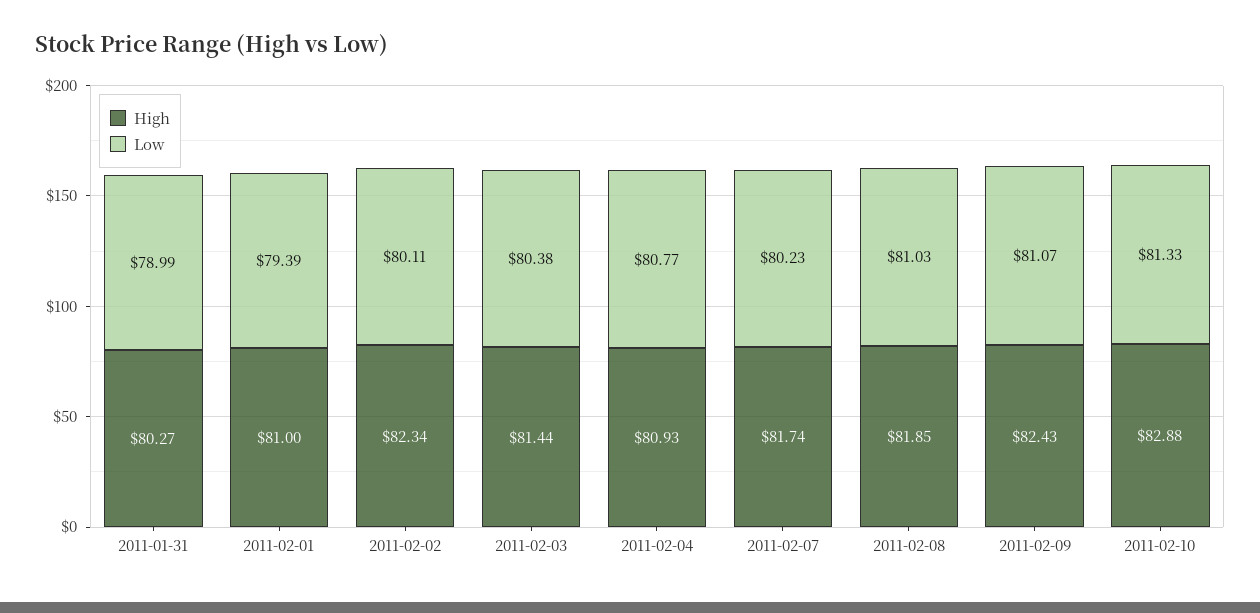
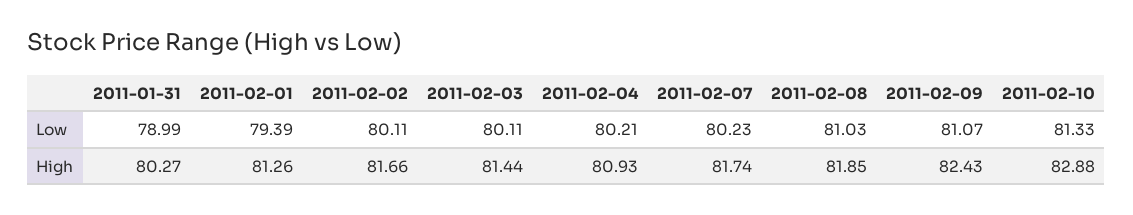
  {
    "High": {
      "2011-01-31": 80.27,
-     "2011-02-01": 81,
+     "2011-02-01": 81.26,
-     "2011-02-02": 82.34,
+     "2011-02-02": 81.66,
      "2011-02-03": 81.44,
      "2011-02-04": 80.93,
      "2011-02-07": 81.74,
      "2011-02-08": 81.85,
      "2011-02-09": 82.43,
      "2011-02-10": 82.88
    },
    "Low": {
      "2011-01-31": 78.99,
      "2011-02-01": 79.39,
      "2011-02-02": 80.11,
-     "2011-02-03": 80.38,
+     "2011-02-03": 80.11,
-     "2011-02-04": 80.77,
+     "2011-02-04": 80.21,
      "2011-02-07": 80.23,
      "2011-02-08": 81.03,
      "2011-02-09": 81.07,
      "2011-02-10": 81.33
    }
  }

